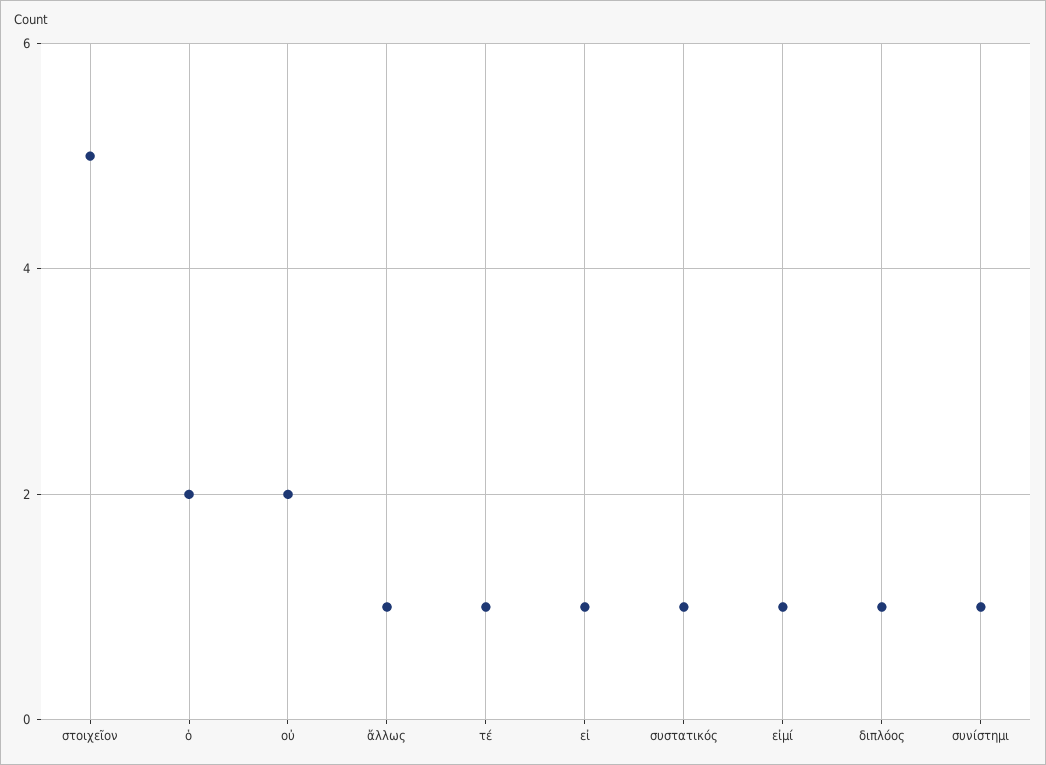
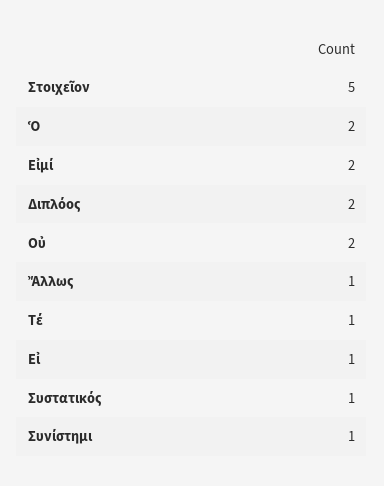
  {
    "στοιχεῖον": 5,
    "ὁ": 2,
    "οὐ": 2,
    "ἄλλως": 1,
    "τέ": 1,
    "εἰ": 1,
    "συστατικός": 1,
-   "εἰμί": 1,
+   "εἰμί": 2,
-   "διπλόος": 1,
+   "διπλόος": 2,
    "συνίστημι": 1
  }

